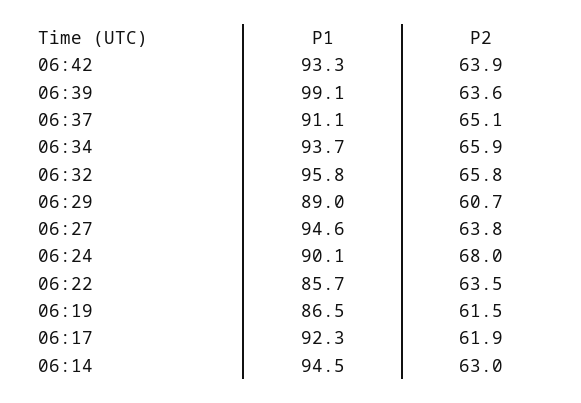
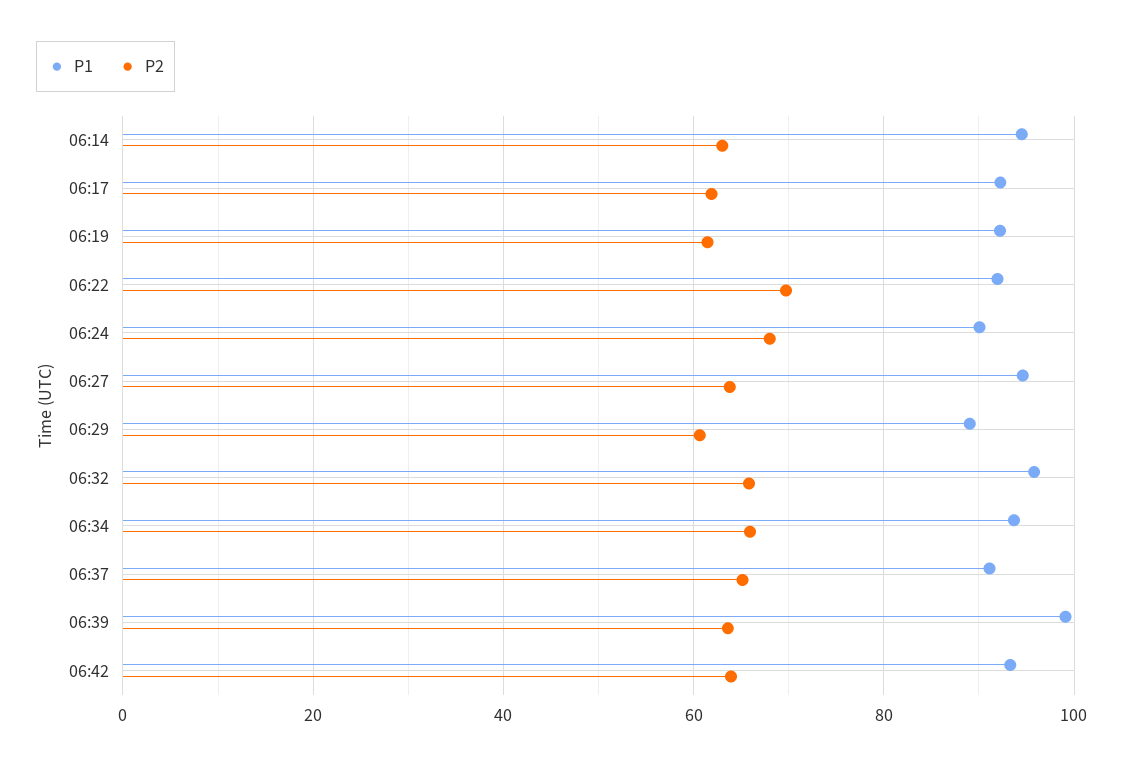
  {
    "P1": {
      "06:42": 93.3,
      "06:39": 99.1,
      "06:37": 91.1,
      "06:34": 93.7,
      "06:32": 95.8,
      "06:29": 89,
      "06:27": 94.6,
      "06:24": 90.1,
-     "06:22": 85.7,
+     "06:22": 92,
-     "06:19": 86.5,
+     "06:19": 92,
      "06:17": 92.3,
      "06:14": 94.5
    },
    "P2": {
      "06:42": 63.9,
      "06:39": 63.6,
      "06:37": 65.1,
      "06:34": 65.9,
      "06:32": 65.8,
      "06:29": 60.7,
      "06:27": 63.8,
      "06:24": 68,
-     "06:22": 63.5,
+     "06:22": 70,
      "06:19": 61.5,
      "06:17": 61.9,
      "06:14": 63
    }
  }

